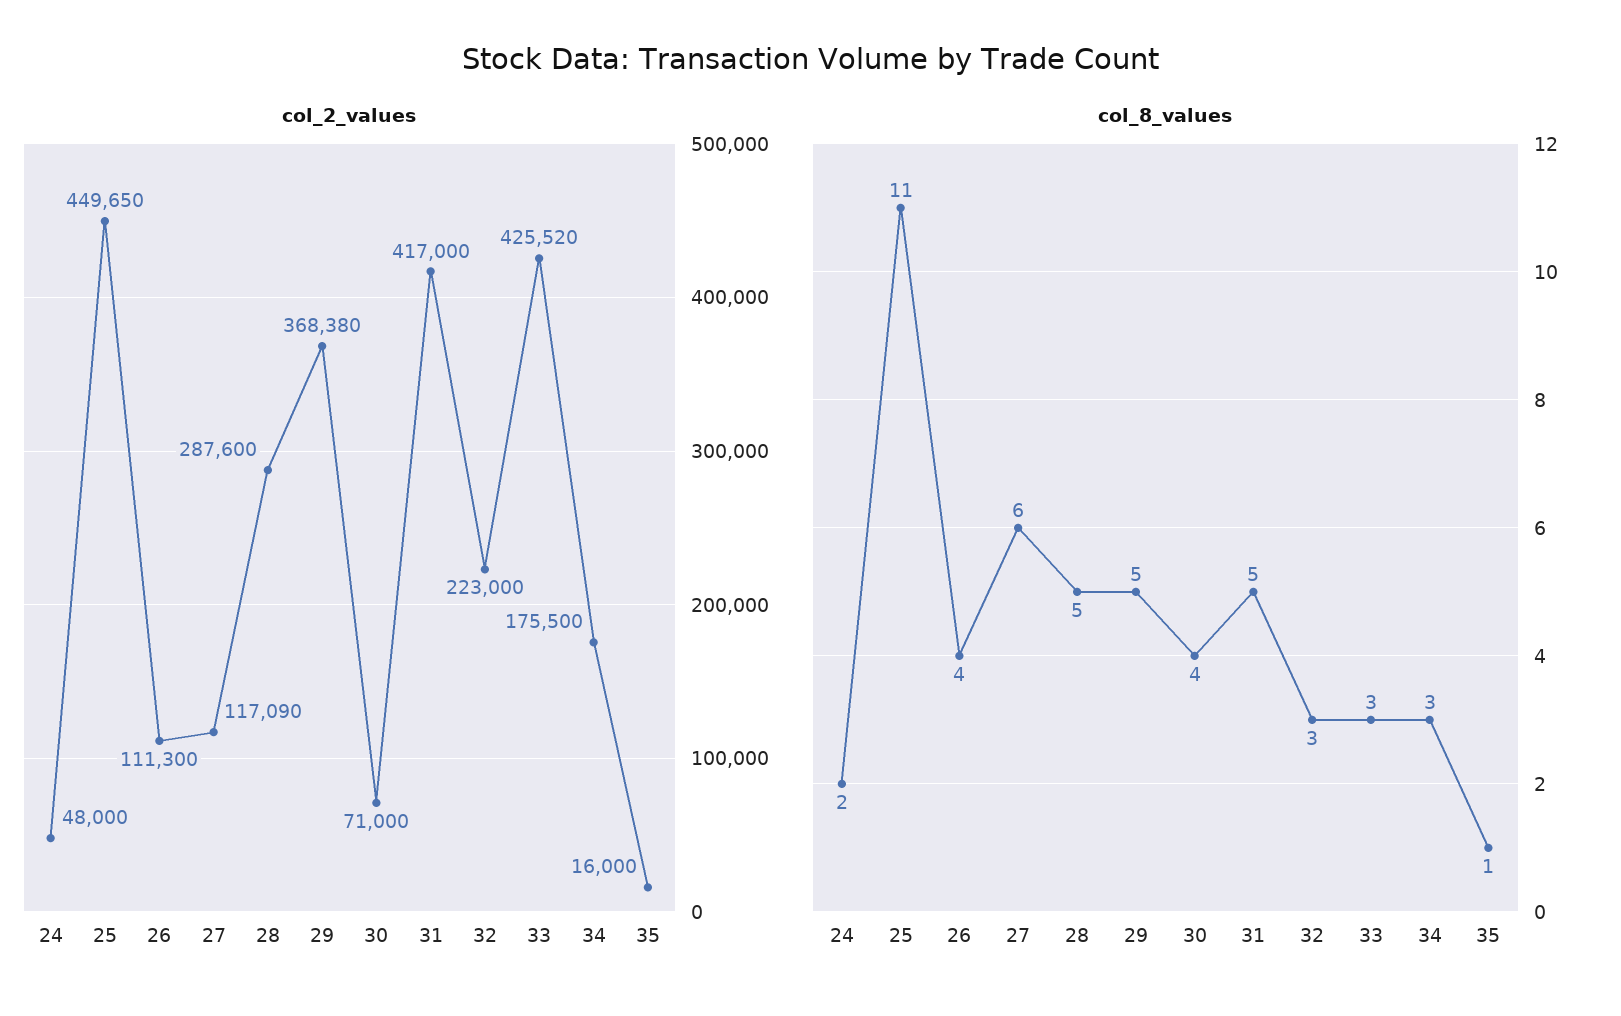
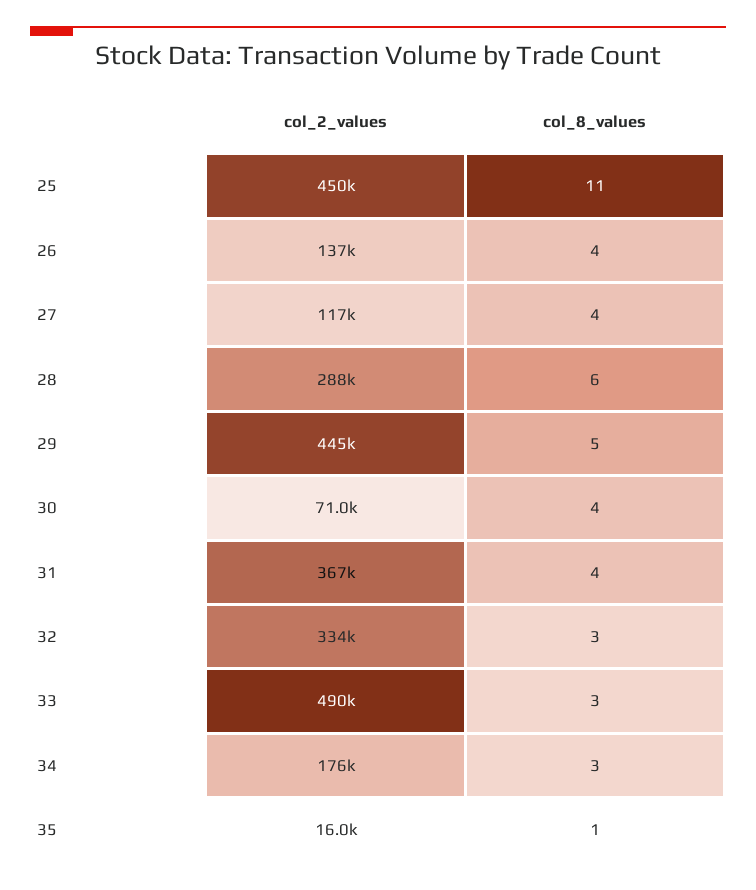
  {
    "col_2_values": {
-     "24": 48000,
      "25": 449650,
-     "26": 111300,
+     "26": 137000,
      "27": 117090,
      "28": 287600,
-     "29": 368380,
+     "29": 445000,
      "30": 71000,
-     "31": 417000,
+     "31": 367000,
-     "32": 223000,
+     "32": 334000,
-     "33": 425520,
+     "33": 490000,
      "34": 175500,
      "35": 16000
    },
    "col_8_values": {
-     "24": 2,
      "25": 11,
      "26": 4,
-     "27": 6,
+     "27": 4,
-     "28": 5,
+     "28": 6,
      "29": 5,
      "30": 4,
-     "31": 5,
+     "31": 4,
      "32": 3,
      "33": 3,
      "34": 3,
      "35": 1
    }
  }

